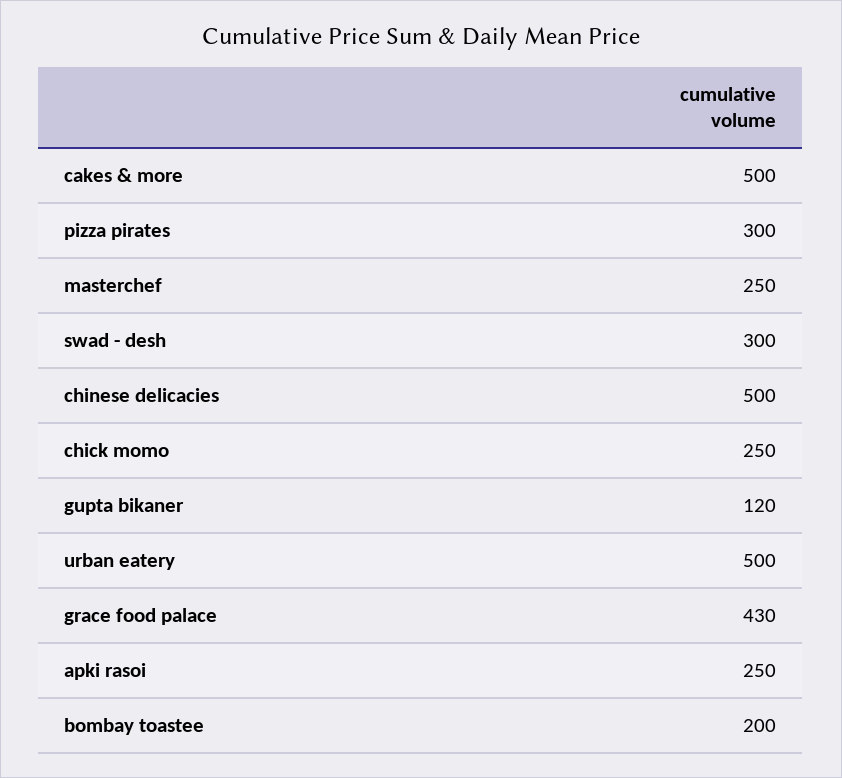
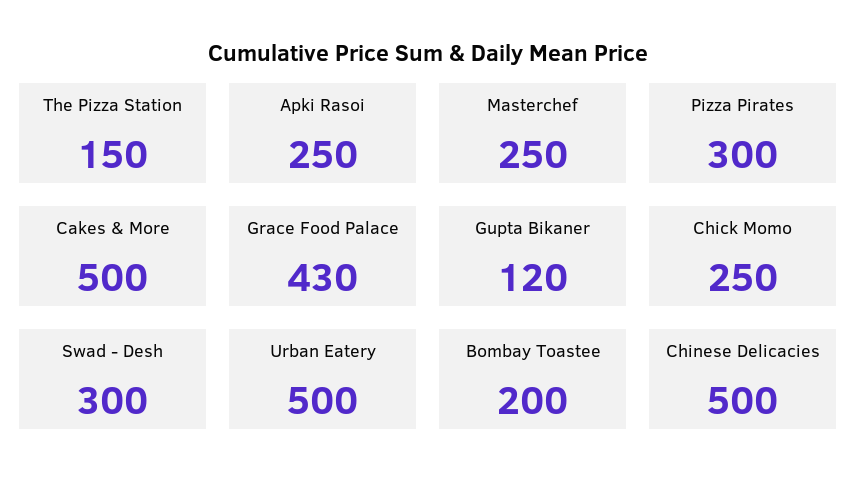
  {
    "cakes & more": 500,
    "pizza pirates": 300,
    "masterchef": 250,
    "swad - desh": 300,
    "chinese delicacies": 500,
    "chick momo": 250,
    "gupta bikaner": 120,
    "urban eatery": 500,
    "grace food palace": 430,
    "apki rasoi": 250,
-   "bombay toastee": 200
+   "bombay toastee": 200,
+   "The Pizza Station": 150
  }

